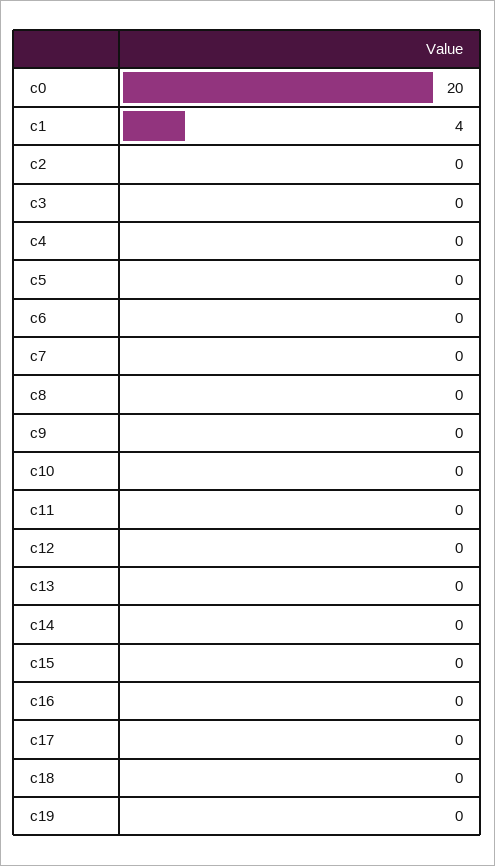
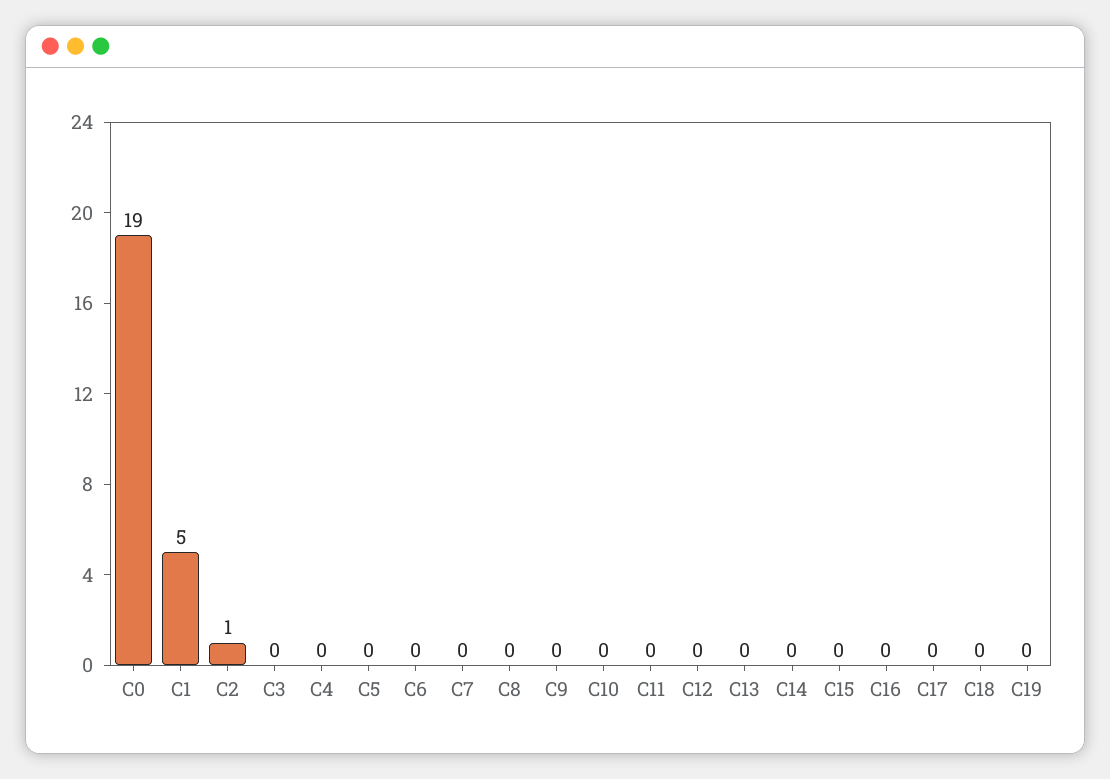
  {
-   "c0": 20,
+   "c0": 19,
-   "c1": 4,
+   "c1": 5,
-   "c2": 0,
+   "c2": 1,
    "c3": 0,
    "c4": 0,
    "c5": 0,
    "c6": 0,
    "c7": 0,
    "c8": 0,
    "c9": 0,
    "c10": 0,
    "c11": 0,
    "c12": 0,
    "c13": 0,
    "c14": 0,
    "c15": 0,
    "c16": 0,
    "c17": 0,
    "c18": 0,
    "c19": 0
  }

